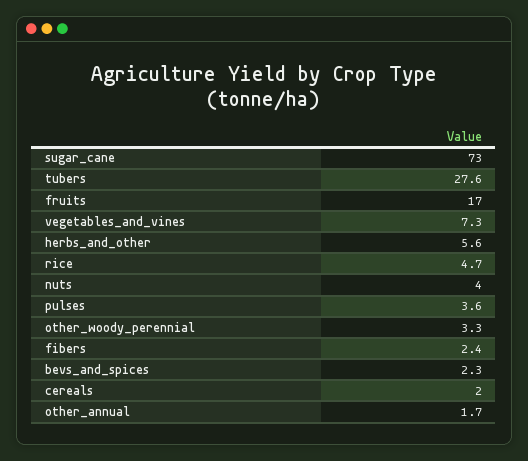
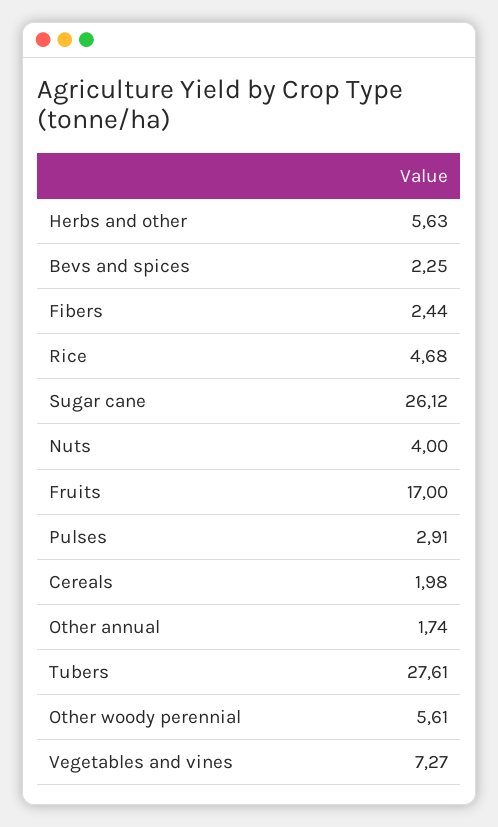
  {
-   "sugar_cane": 73,
+   "sugar_cane": 26.12,
    "tubers": 27.61,
    "fruits": 17,
    "vegetables_and_vines": 7.27,
    "herbs_and_other": 5.63,
    "rice": 4.68,
    "nuts": 4,
-   "pulses": 3.6,
+   "pulses": 2.91,
-   "other_woody_perennial": 3.3,
+   "other_woody_perennial": 5.61,
    "fibers": 2.44,
    "bevs_and_spices": 2.25,
    "cereals": 1.98,
    "other_annual": 1.74
  }

